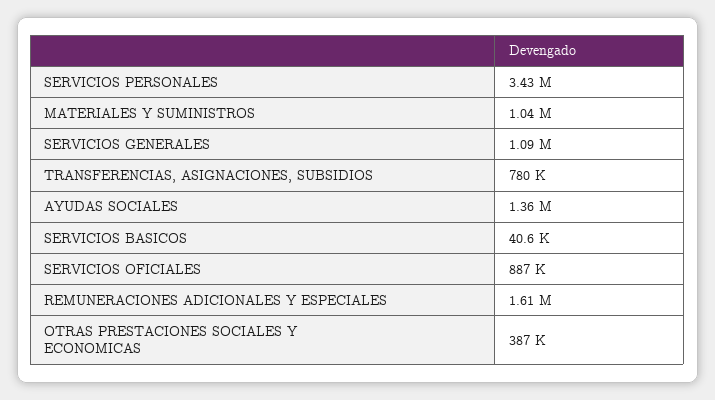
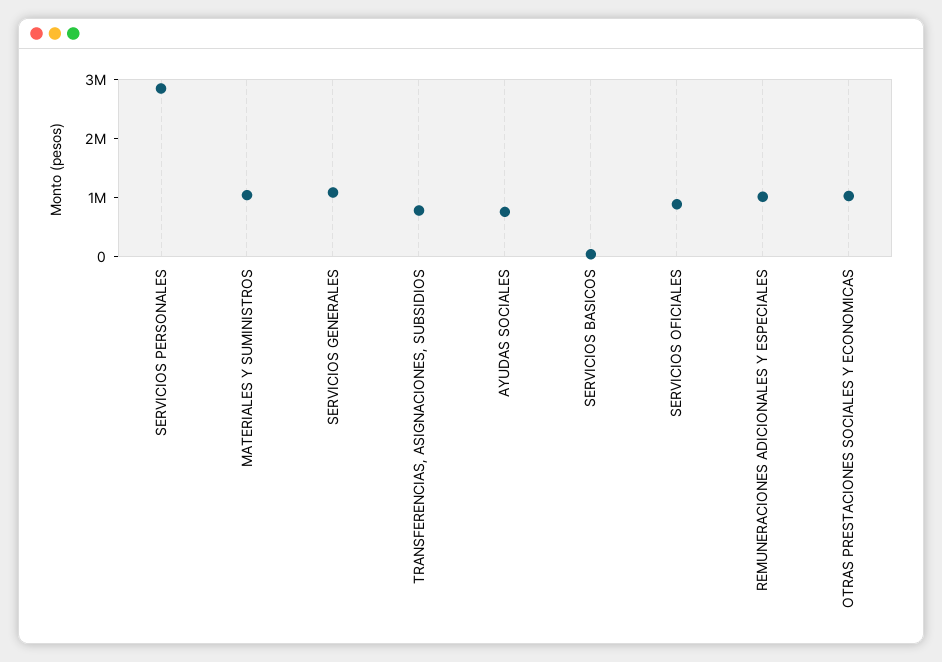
  {
-   "SERVICIOS PERSONALES": 3430000,
+   "SERVICIOS PERSONALES": 2800000,
    "MATERIALES Y SUMINISTROS": 1040000,
    "SERVICIOS GENERALES": 1090000,
    "TRANSFERENCIAS, ASIGNACIONES, SUBSIDIOS": 780000,
-   "AYUDAS SOCIALES": 1360000,
+   "AYUDAS SOCIALES": 800000,
    "SERVICIOS BASICOS": 40600,
    "SERVICIOS OFICIALES": 887000,
-   "REMUNERACIONES ADICIONALES Y ESPECIALES": 1610000,
+   "REMUNERACIONES ADICIONALES Y ESPECIALES": 1000000,
-   "OTRAS PRESTACIONES SOCIALES Y ECONOMICAS": 387000
+   "OTRAS PRESTACIONES SOCIALES Y ECONOMICAS": 1000000
  }

